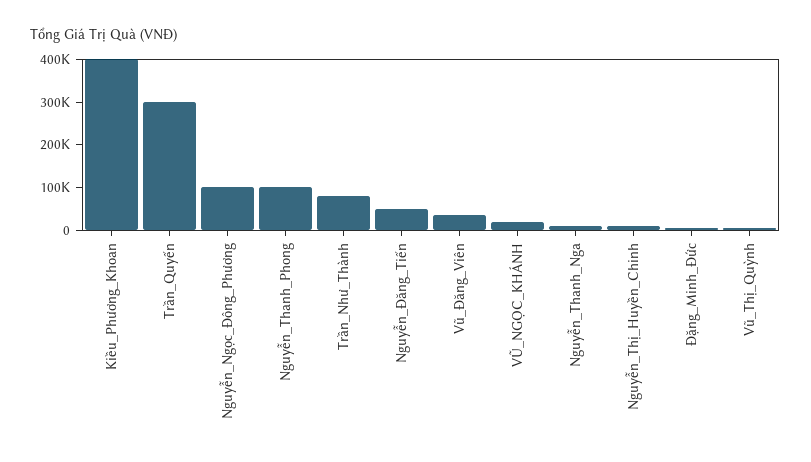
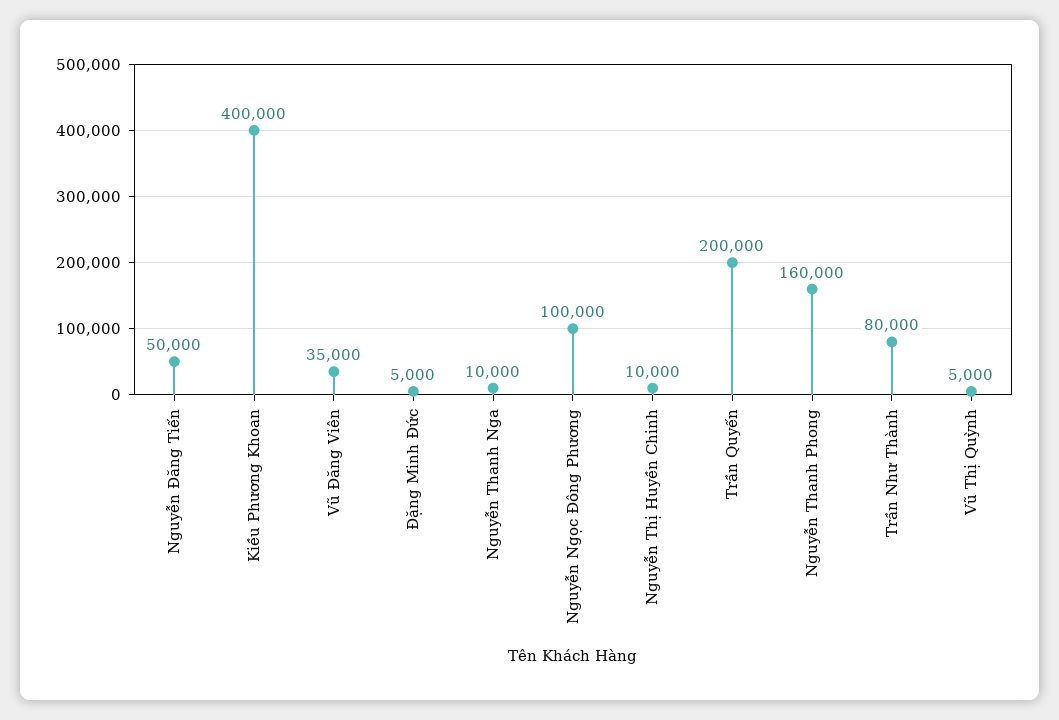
  {
    "Kiều_Phương_Khoan": 400000,
-   "Trần_Quyến": 300000,
+   "Trần_Quyến": 200000,
    "Nguyễn_Ngọc_Đông_Phương": 100000,
-   "Nguyễn_Thanh_Phong": 100000,
+   "Nguyễn_Thanh_Phong": 160000,
    "Trần_Như_Thành": 80000,
    "Nguyễn_Đăng_Tiến": 50000,
    "Vũ_Đăng_Viên": 35000,
-   "VŨ_NGỌC_KHÁNH": 20000,
    "Nguyễn_Thanh_Nga": 10000,
    "Nguyễn_Thị_Huyền_Chinh": 10000,
    "Đặng_Minh_Đức": 5000,
    "Vũ_Thị_Quỳnh": 5000
  }

